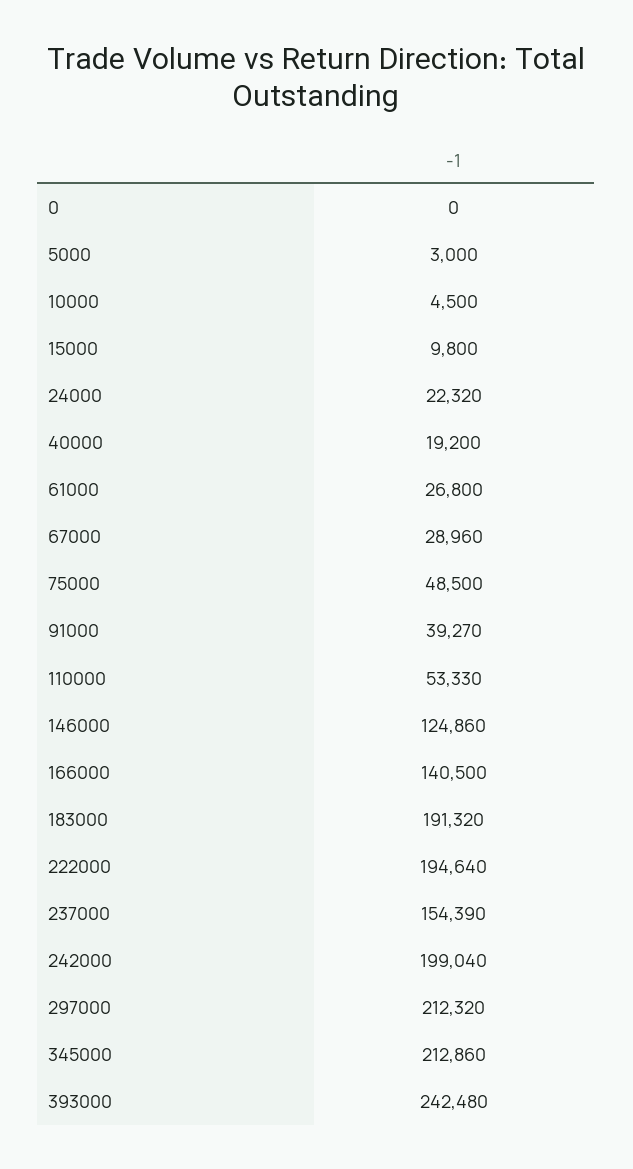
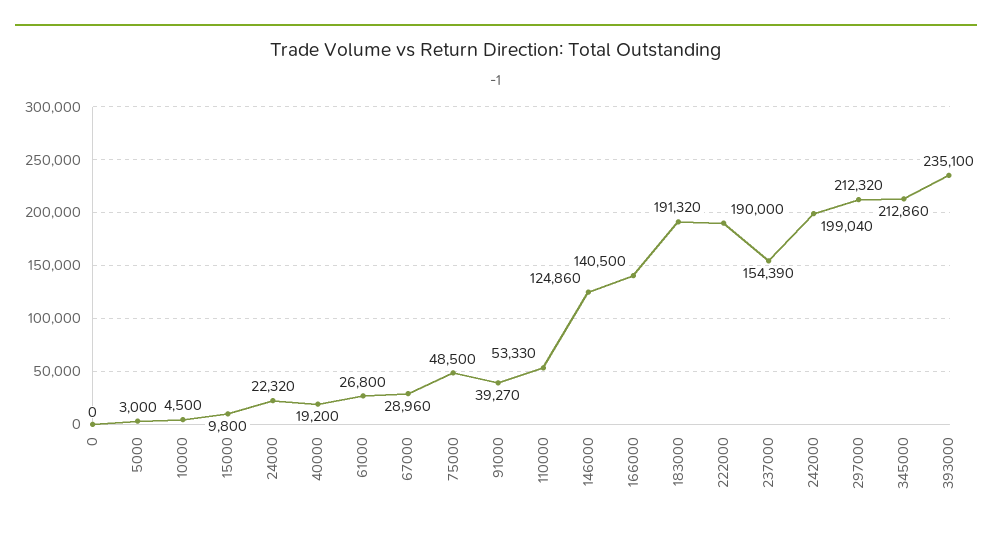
  {
    "0": 0,
    "5000": 3000,
    "10000": 4500,
    "15000": 9800,
    "24000": 22320,
    "40000": 19200,
    "61000": 26800,
    "67000": 28960,
    "75000": 48500,
    "91000": 39270,
    "110000": 53330,
    "146000": 124860,
    "166000": 140500,
    "183000": 191320,
-   "222000": 194640,
+   "222000": 190000,
    "237000": 154390,
    "242000": 199040,
    "297000": 212320,
    "345000": 212860,
-   "393000": 242480
+   "393000": 235100
  }

